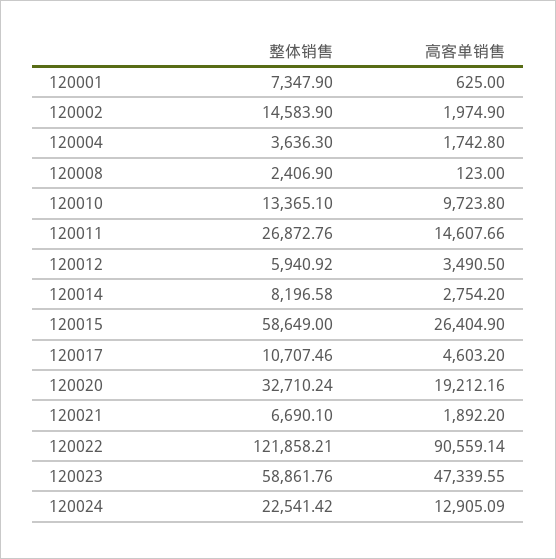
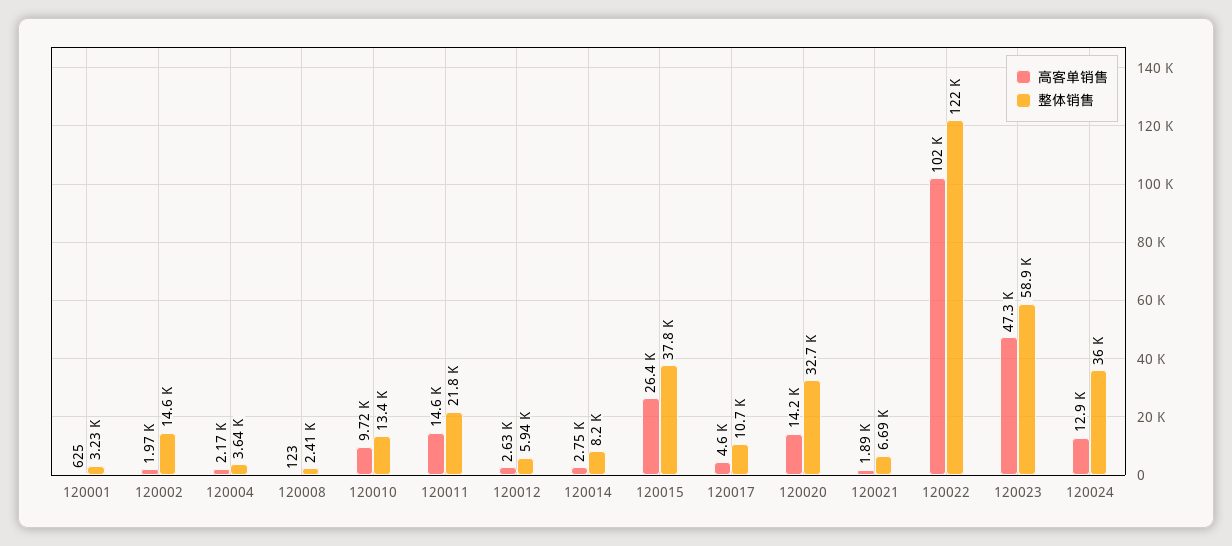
  {
    "整体销售": {
-     "120001": 7347.9,
+     "120001": 3230,
      "120002": 14583.9,
      "120004": 3636.3,
      "120008": 2406.9,
      "120010": 13365.1,
-     "120011": 26872.76,
+     "120011": 21800,
      "120012": 5940.92,
      "120014": 8196.58,
-     "120015": 58649,
+     "120015": 37800,
      "120017": 10707.46,
      "120020": 32710.24,
      "120021": 6690.1,
      "120022": 121858.21,
      "120023": 58861.76,
-     "120024": 22541.42
+     "120024": 36000
    },
    "高客单销售": {
      "120001": 625,
      "120002": 1974.9,
-     "120004": 1742.8,
+     "120004": 2170,
      "120008": 123,
      "120010": 9723.8,
      "120011": 14607.66,
-     "120012": 3490.5,
+     "120012": 2630,
      "120014": 2754.2,
      "120015": 26404.9,
      "120017": 4603.2,
-     "120020": 19212.16,
+     "120020": 14200,
      "120021": 1892.2,
-     "120022": 90559.14,
+     "120022": 102000,
      "120023": 47339.55,
      "120024": 12905.09
    }
  }

